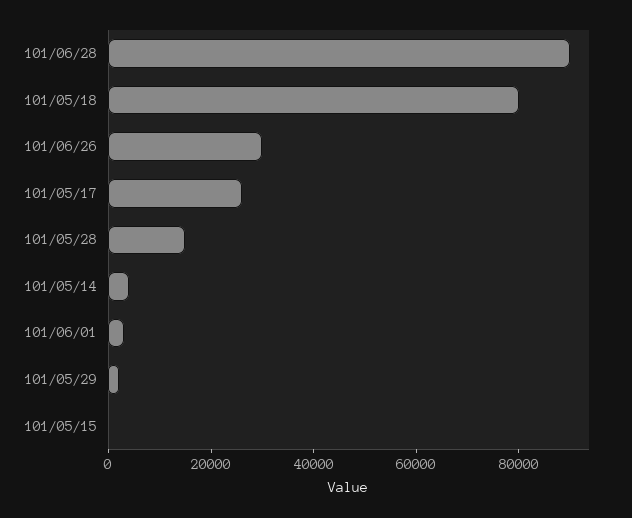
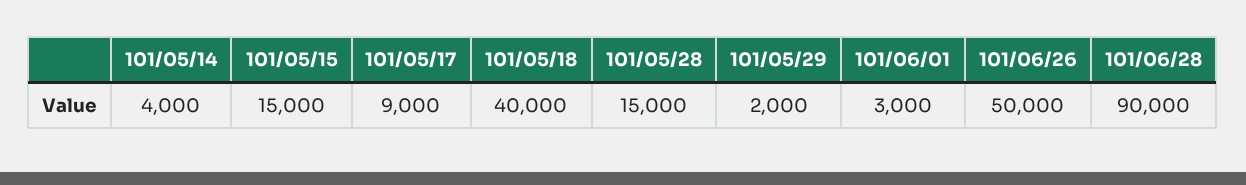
  {
    "101/06/28": 90000,
-   "101/05/18": 80000,
+   "101/05/18": 40000,
-   "101/06/26": 30000,
+   "101/06/26": 50000,
-   "101/05/17": 25000,
+   "101/05/17": 9000,
    "101/05/28": 15000,
    "101/05/14": 4000,
    "101/06/01": 3000,
    "101/05/29": 2000,
-   "101/05/15": 0
+   "101/05/15": 15000
  }

